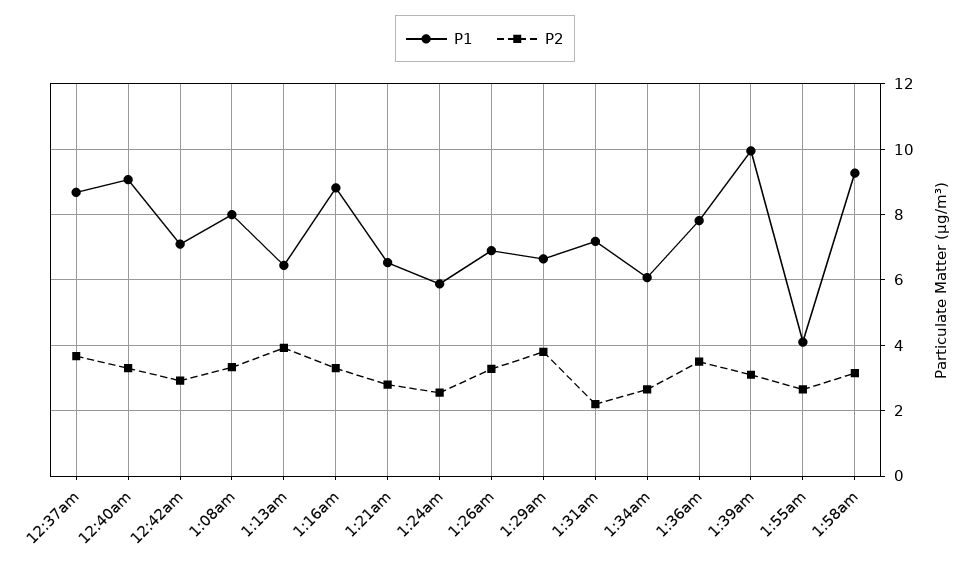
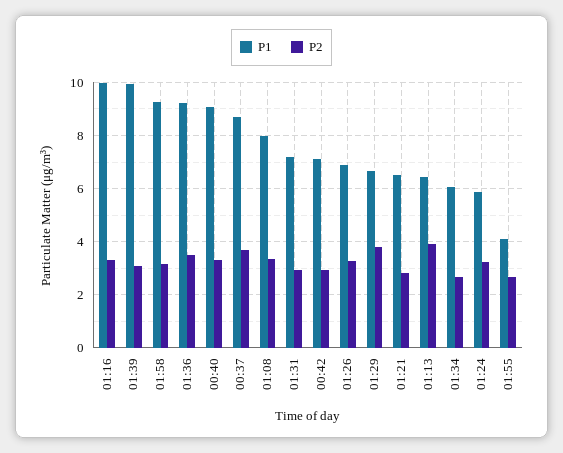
  {
    "P1": {
      "12:37am": 8.6,
      "12:40am": 9,
      "12:42am": 7.2,
      "1:08am": 8,
      "1:13am": 6.4,
-     "1:16am": 8.8,
+     "1:16am": 10,
      "1:21am": 6.6,
      "1:24am": 5.8,
      "1:26am": 7,
      "1:29am": 6.6,
      "1:31am": 7.2,
      "1:34am": 6,
-     "1:36am": 7.8,
+     "1:36am": 9.25,
      "1:39am": 10,
      "1:55am": 4.2,
      "1:58am": 9.2
    },
    "P2": {
      "12:37am": 3.6,
      "12:40am": 3.4,
      "12:42am": 3,
      "1:08am": 3.4,
      "1:13am": 4,
      "1:16am": 3.4,
      "1:21am": 2.8,
-     "1:24am": 2.6,
+     "1:24am": 3.25,
      "1:26am": 3.2,
      "1:29am": 3.8,
-     "1:31am": 2.2,
+     "1:31am": 3,
      "1:34am": 2.6,
      "1:36am": 3.6,
      "1:39am": 3.2,
      "1:55am": 2.6,
      "1:58am": 3.2
    }
  }

